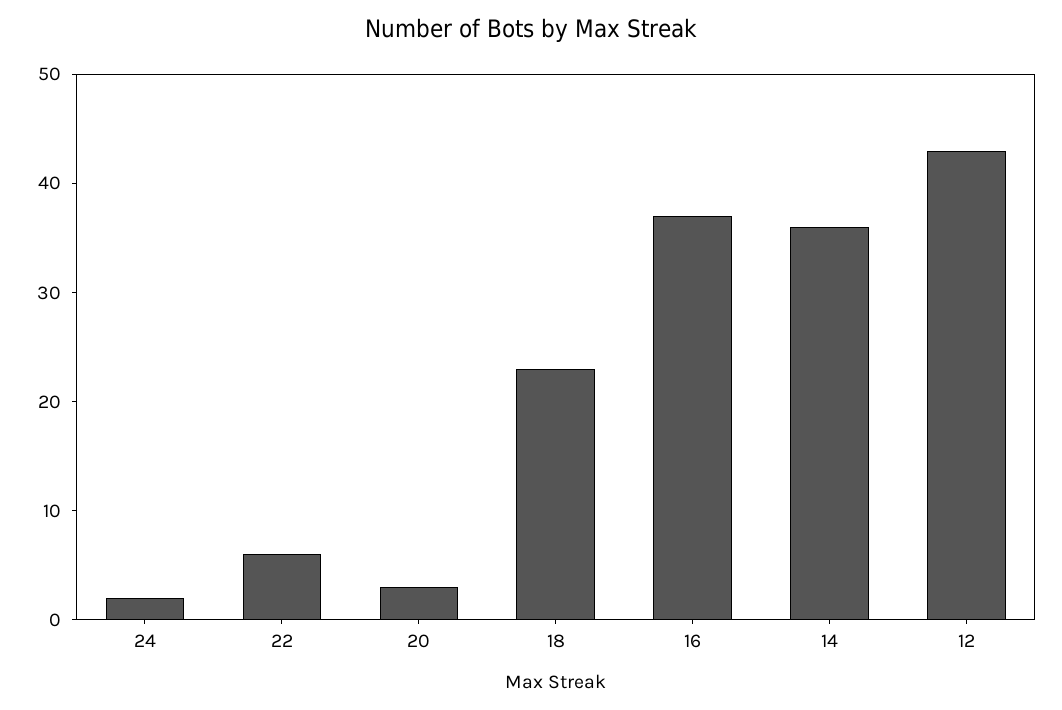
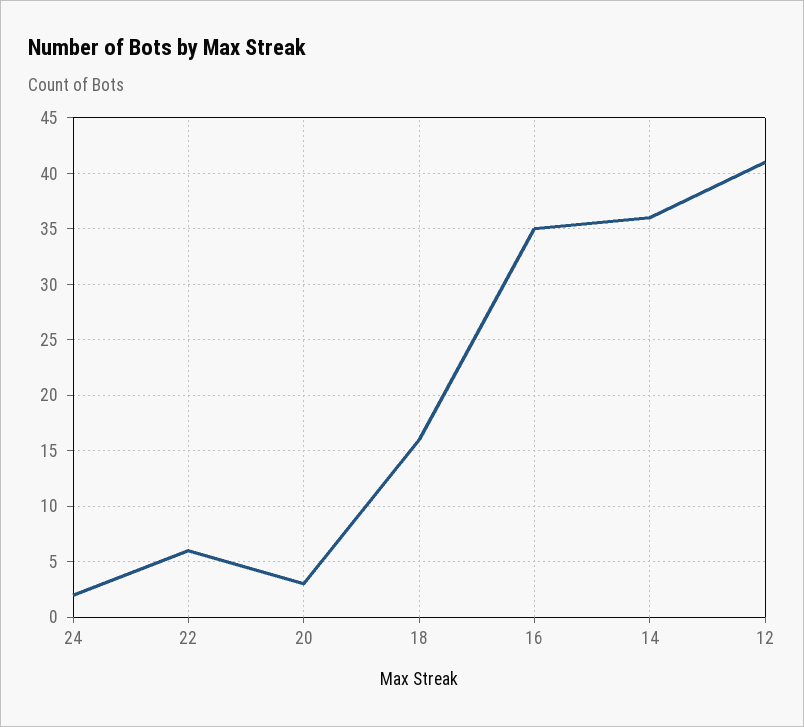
  {
    "24": 2,
    "22": 6,
    "20": 3,
-   "18": 23,
+   "18": 16,
-   "16": 37,
+   "16": 35,
    "14": 36,
-   "12": 43
+   "12": 41
  }

